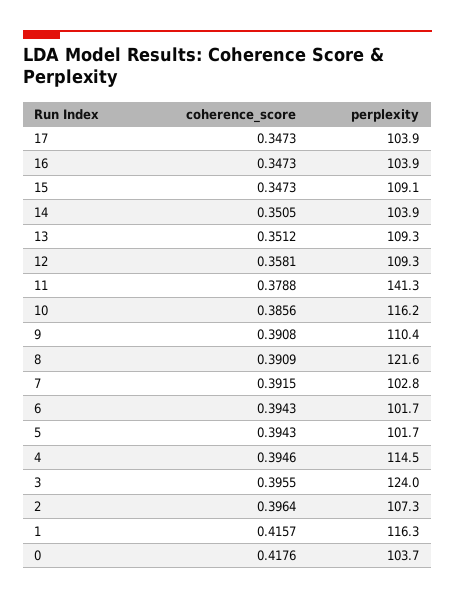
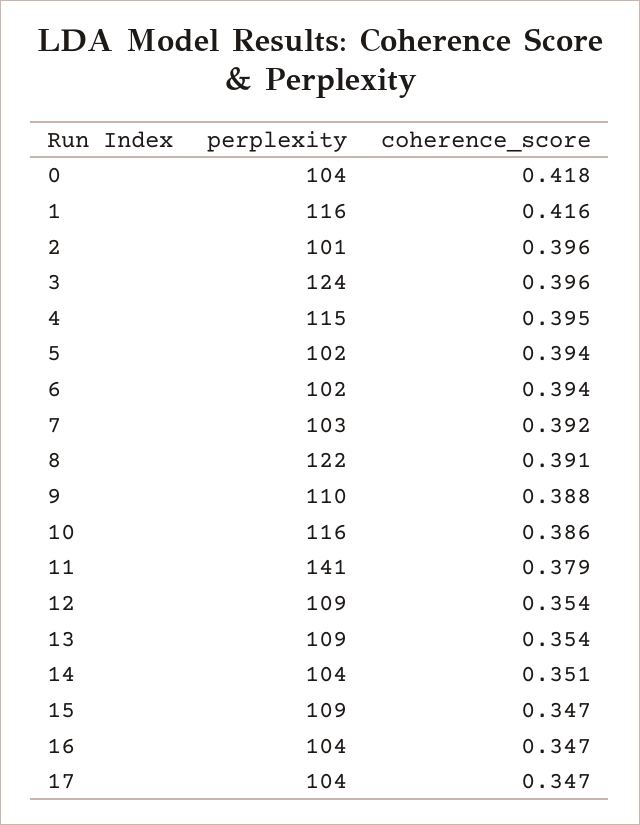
  {
    "coherence_score": {
      "17": 0.3473,
      "16": 0.3473,
      "15": 0.3473,
      "14": 0.3505,
-     "13": 0.3512,
+     "13": 0.354,
-     "12": 0.3581,
+     "12": 0.354,
      "11": 0.3788,
      "10": 0.3856,
-     "9": 0.3908,
+     "9": 0.388,
      "8": 0.3909,
      "7": 0.3915,
      "6": 0.3943,
      "5": 0.3943,
      "4": 0.3946,
      "3": 0.3955,
      "2": 0.3964,
      "1": 0.4157,
      "0": 0.4176
    },
    "perplexity": {
      "17": 103.9,
      "16": 103.9,
      "15": 109.1,
      "14": 103.9,
      "13": 109.3,
      "12": 109.3,
      "11": 141.3,
      "10": 116.2,
      "9": 110.4,
      "8": 121.6,
      "7": 102.8,
      "6": 101.7,
      "5": 101.7,
      "4": 114.5,
      "3": 124,
-     "2": 107.3,
+     "2": 101,
      "1": 116.3,
      "0": 103.7
    }
  }

